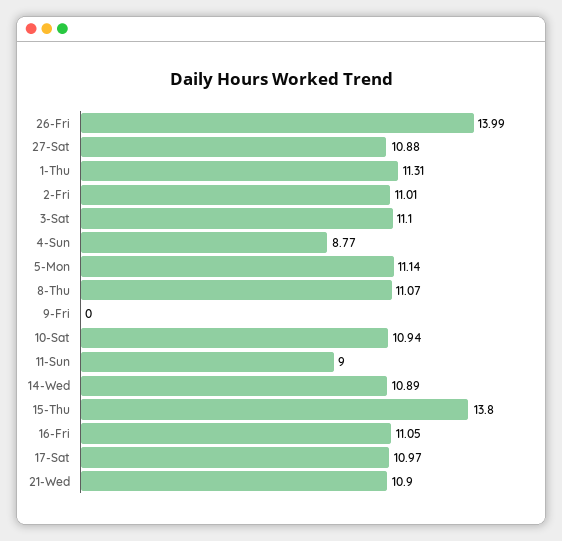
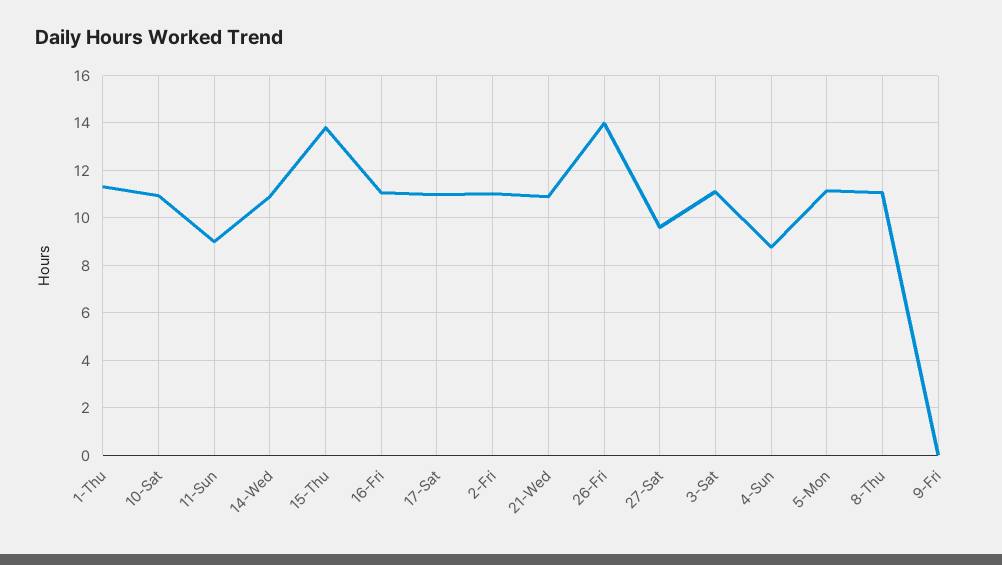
  {
    "26-Fri": 13.99,
-   "27-Sat": 10.88,
+   "27-Sat": 9.5,
    "1-Thu": 11.31,
    "2-Fri": 11.01,
    "3-Sat": 11.1,
    "4-Sun": 8.77,
    "5-Mon": 11.14,
    "8-Thu": 11.07,
    "9-Fri": 0,
    "10-Sat": 10.94,
    "11-Sun": 9,
    "14-Wed": 10.89,
    "15-Thu": 13.8,
    "16-Fri": 11.05,
    "17-Sat": 10.97,
    "21-Wed": 10.9
  }

